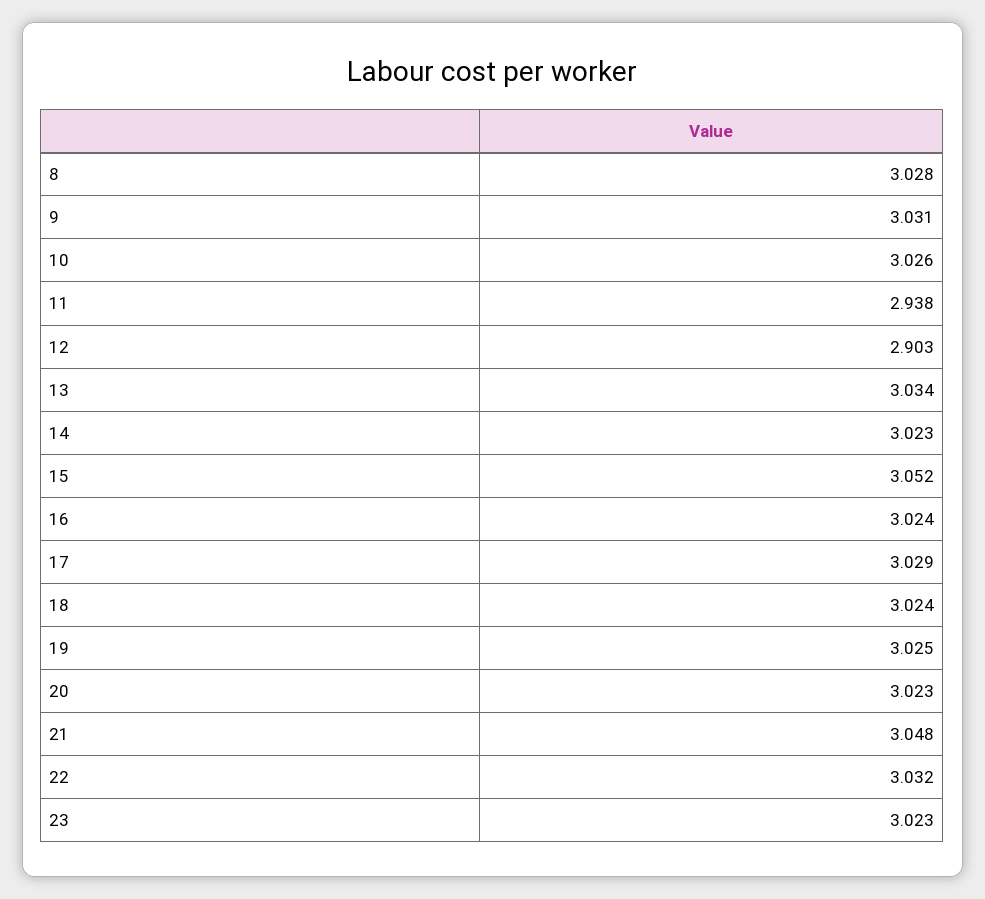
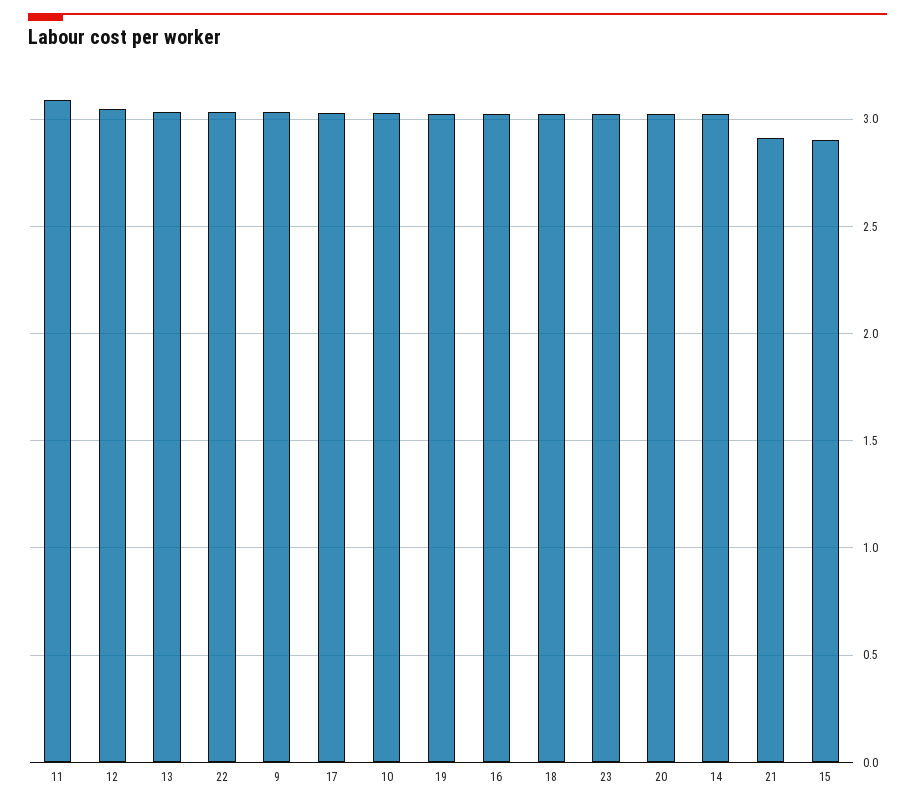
  {
-   "8": 3.028,
    "9": 3.031,
    "10": 3.026,
-   "11": 2.938,
+   "11": 3.1,
-   "12": 2.903,
+   "12": 3.05,
    "13": 3.034,
    "14": 3.023,
-   "15": 3.052,
+   "15": 2.9,
    "16": 3.024,
    "17": 3.029,
    "18": 3.024,
    "19": 3.025,
    "20": 3.023,
-   "21": 3.048,
+   "21": 2.9,
    "22": 3.032,
    "23": 3.023
  }

